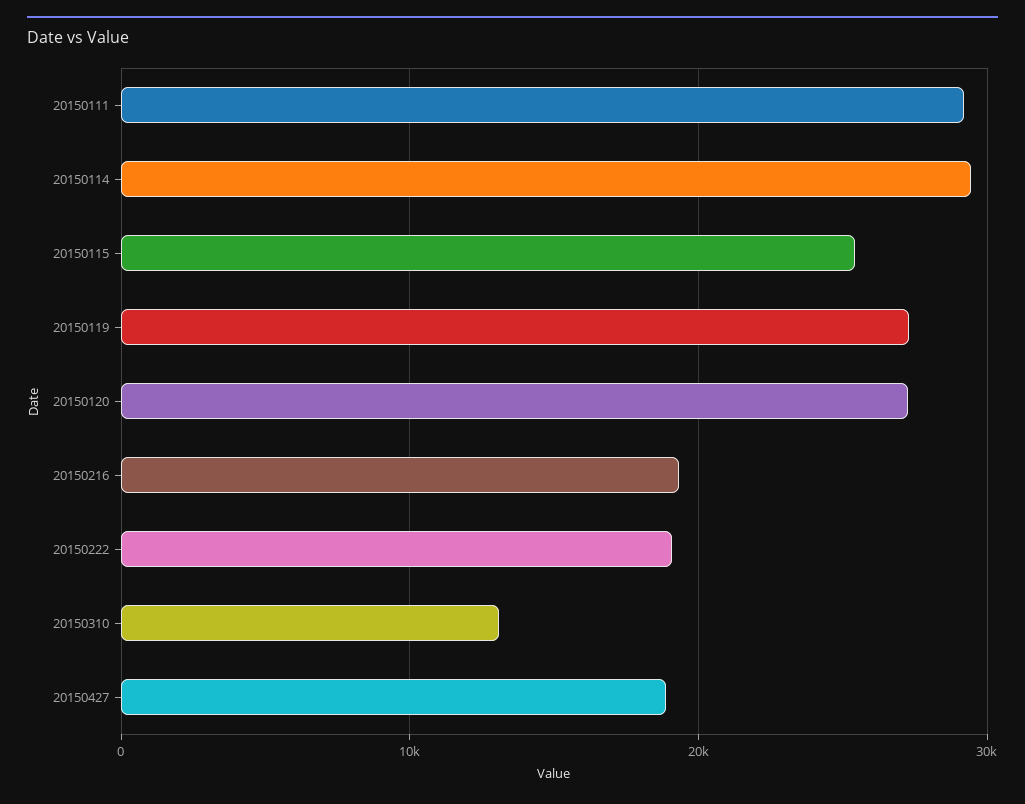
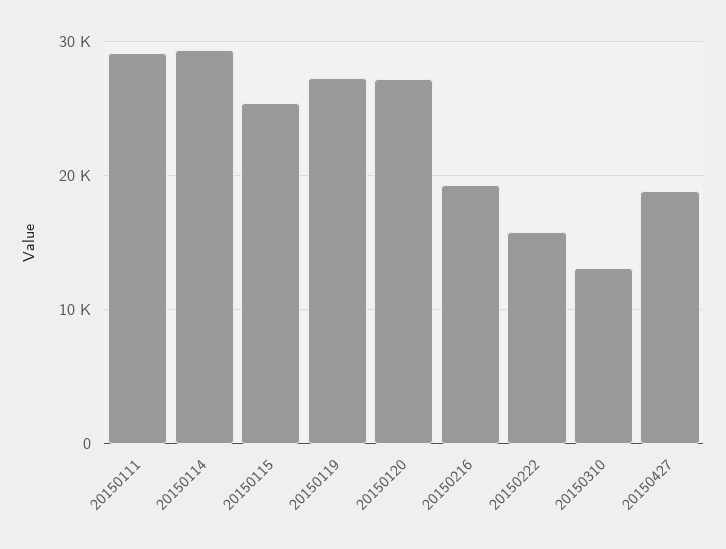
  {
    "20150111": 29000,
    "20150114": 29000,
    "20150115": 25000,
    "20150119": 27000,
    "20150120": 27000,
    "20150216": 19000,
-   "20150222": 19000,
+   "20150222": 16000,
    "20150310": 13000,
    "20150427": 19000
  }

